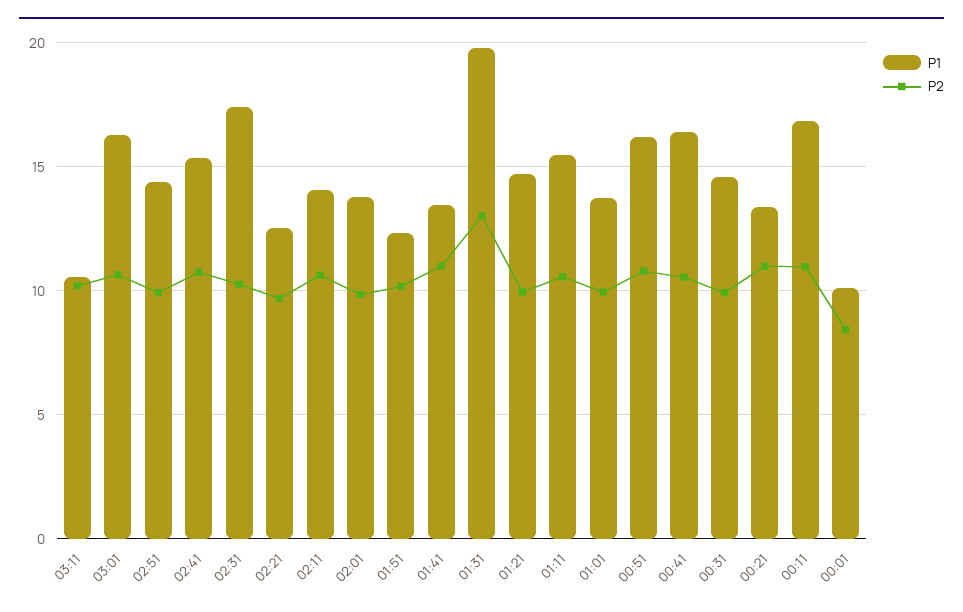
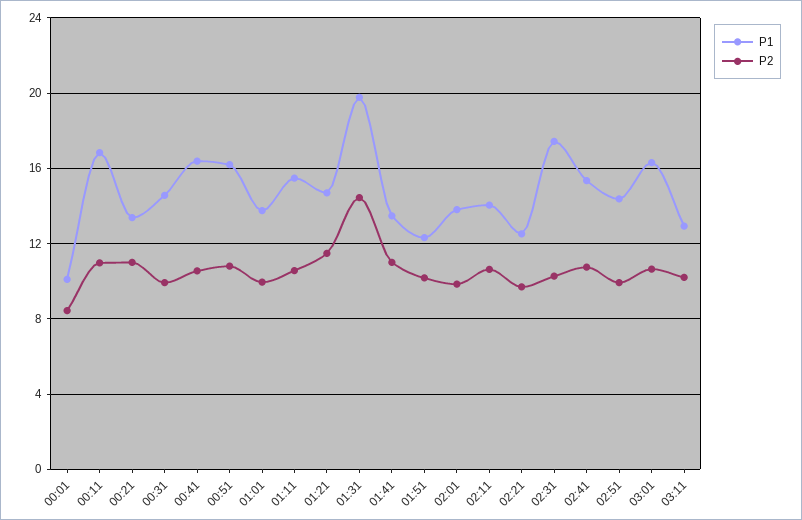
  {
    "P1": {
-     "03:11": 10.5,
+     "03:11": 13,
      "03:01": 16.5,
      "02:51": 14.5,
      "02:41": 15.5,
      "02:31": 17.5,
      "02:21": 12.5,
      "02:11": 14,
      "02:01": 14,
      "01:51": 12.5,
      "01:41": 13.5,
      "01:31": 20,
      "01:21": 14.5,
      "01:11": 15.5,
      "01:01": 14,
      "00:51": 16,
      "00:41": 16.5,
      "00:31": 14.5,
      "00:21": 13.5,
      "00:11": 17,
      "00:01": 10
    },
    "P2": {
      "03:11": 10,
      "03:01": 10.5,
      "02:51": 10,
      "02:41": 11,
      "02:31": 10.5,
      "02:21": 9.5,
      "02:11": 10.5,
      "02:01": 10,
      "01:51": 10,
      "01:41": 11,
-     "01:31": 13,
+     "01:31": 14.5,
-     "01:21": 10,
+     "01:21": 11.5,
      "01:11": 10.5,
      "01:01": 10,
      "00:51": 11,
      "00:41": 10.5,
      "00:31": 10,
      "00:21": 11,
      "00:11": 11,
      "00:01": 8.5
    }
  }

